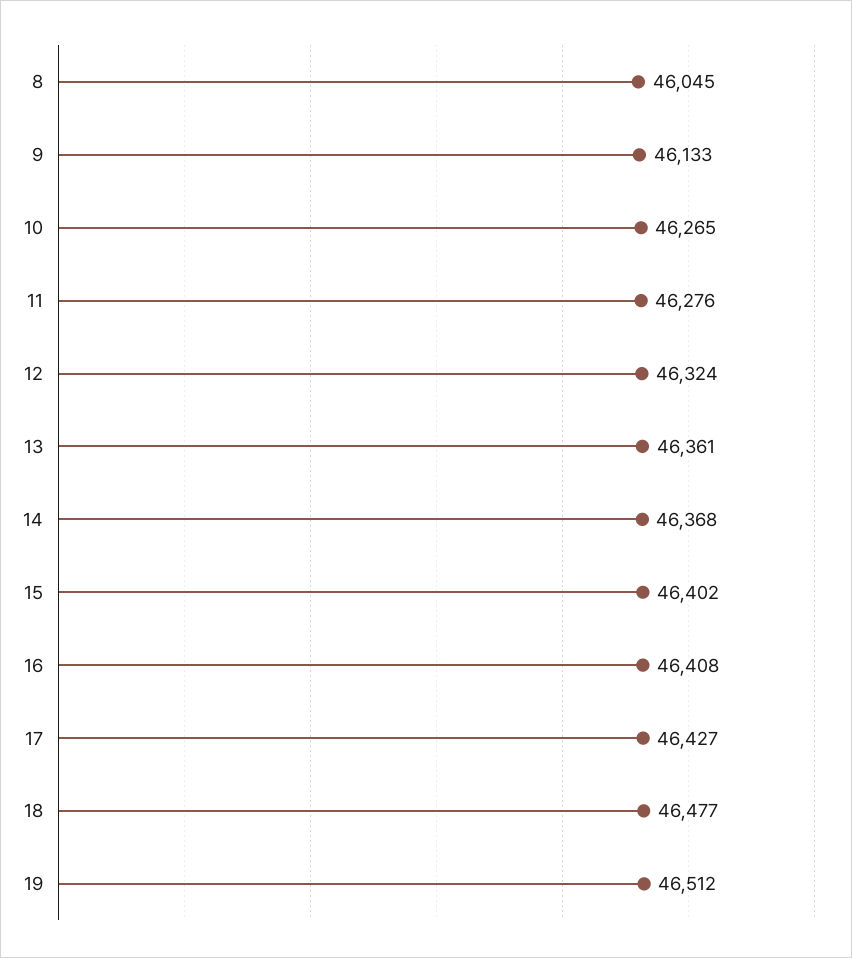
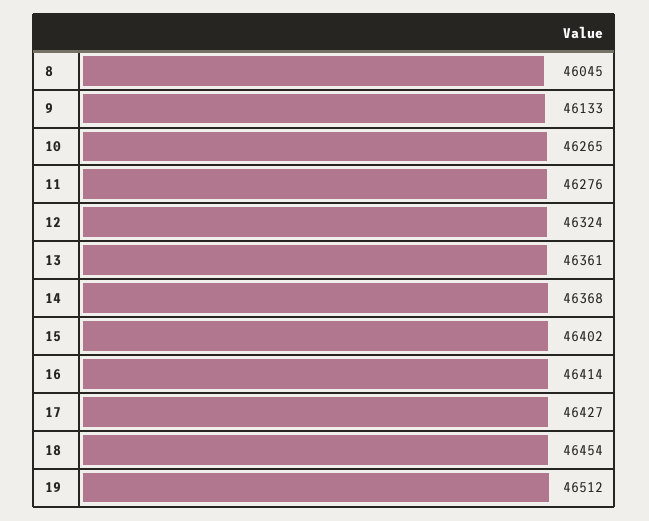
  {
    "8": 46045,
    "9": 46133,
    "10": 46265,
    "11": 46276,
    "12": 46324,
    "13": 46361,
    "14": 46368,
    "15": 46402,
-   "16": 46408,
+   "16": 46414,
    "17": 46427,
-   "18": 46477,
+   "18": 46454,
    "19": 46512
  }

